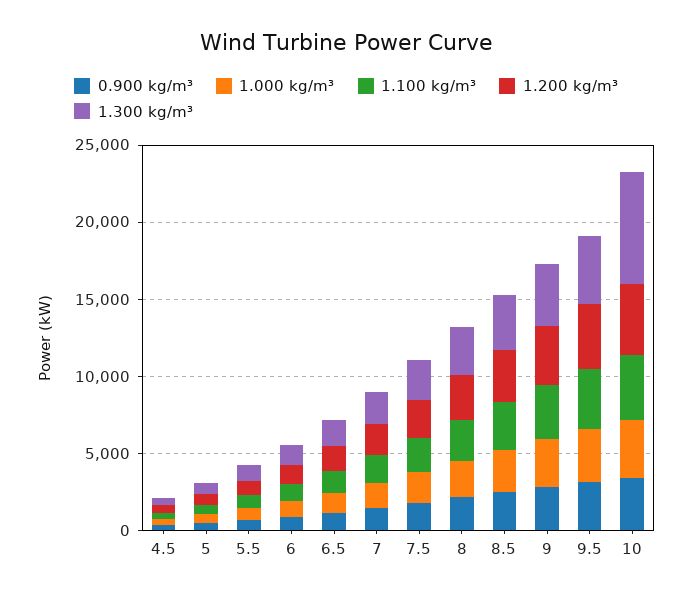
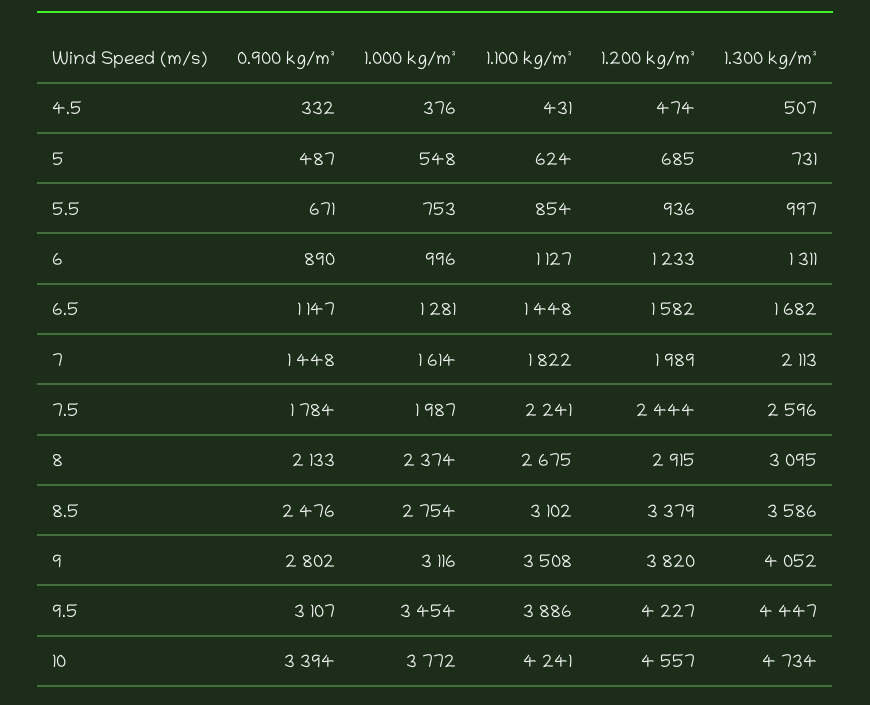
  {
    "0.900 kg/m³": {
      "4.5": 332,
      "5": 487,
      "5.5": 671,
      "6": 890,
      "6.5": 1147,
      "7": 1448,
      "7.5": 1784,
      "8": 2133,
      "8.5": 2476,
      "9": 2802,
      "9.5": 3107,
      "10": 3394
    },
    "1.000 kg/m³": {
      "4.5": 376,
      "5": 548,
      "5.5": 753,
      "6": 996,
      "6.5": 1281,
      "7": 1614,
      "7.5": 1987,
      "8": 2374,
      "8.5": 2754,
      "9": 3116,
      "9.5": 3454,
      "10": 3772
    },
    "1.100 kg/m³": {
      "4.5": 431,
      "5": 624,
      "5.5": 854,
      "6": 1127,
      "6.5": 1448,
      "7": 1822,
      "7.5": 2241,
      "8": 2675,
      "8.5": 3102,
      "9": 3508,
      "9.5": 3886,
      "10": 4241
    },
    "1.200 kg/m³": {
      "4.5": 474,
      "5": 685,
      "5.5": 936,
      "6": 1233,
      "6.5": 1582,
      "7": 1989,
      "7.5": 2444,
      "8": 2915,
      "8.5": 3379,
      "9": 3820,
      "9.5": 4227,
      "10": 4557
    },
    "1.300 kg/m³": {
      "4.5": 507,
      "5": 731,
      "5.5": 997,
      "6": 1311,
      "6.5": 1682,
      "7": 2113,
      "7.5": 2596,
      "8": 3095,
      "8.5": 3586,
      "9": 4052,
      "9.5": 4447,
-     "10": 7000
+     "10": 4734
    }
  }

